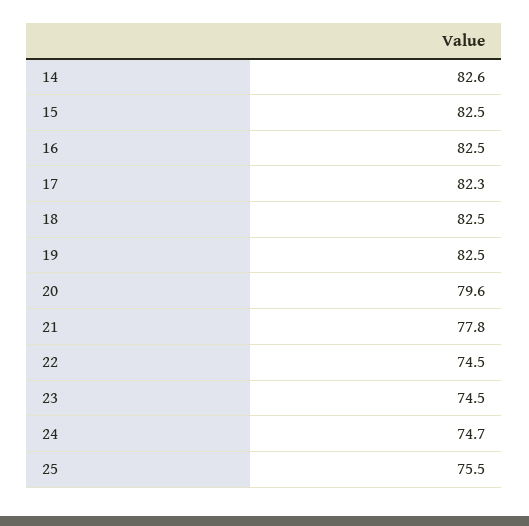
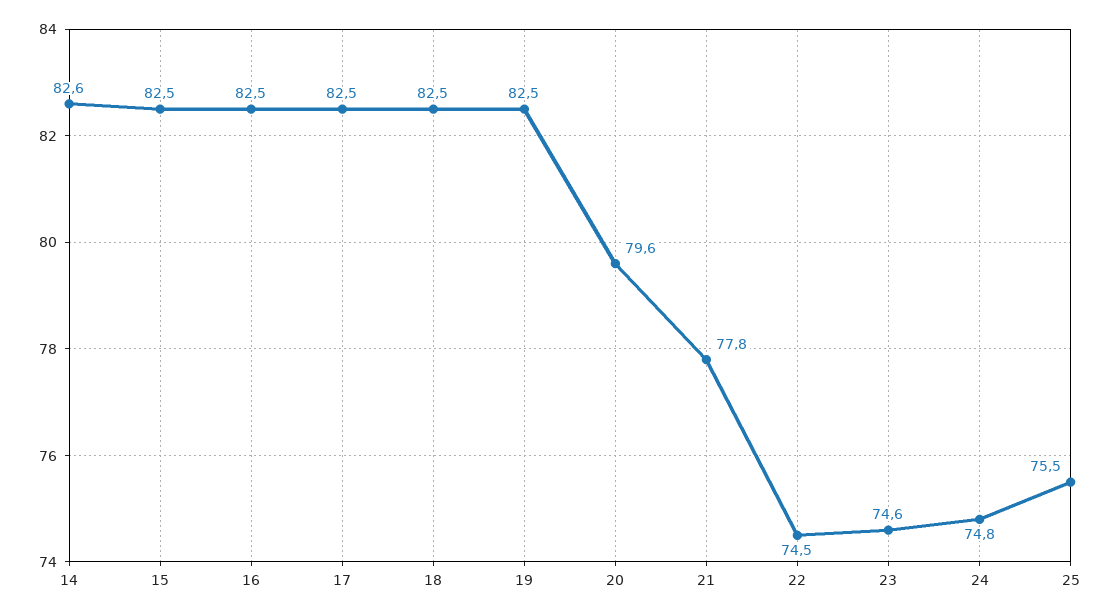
  {
    "14": 82.6,
    "15": 82.5,
    "16": 82.5,
-   "17": 82.3,
+   "17": 82.5,
    "18": 82.5,
    "19": 82.5,
    "20": 79.6,
    "21": 77.8,
    "22": 74.5,
-   "23": 74.5,
+   "23": 74.6,
-   "24": 74.7,
+   "24": 74.8,
    "25": 75.5
  }

